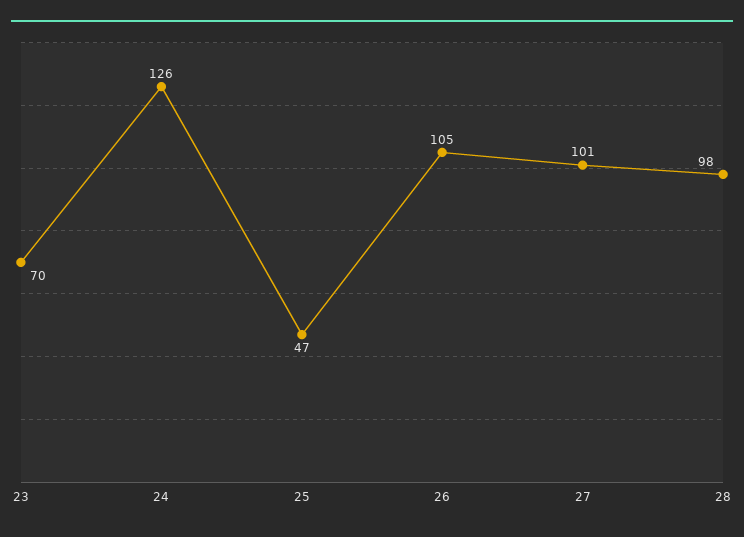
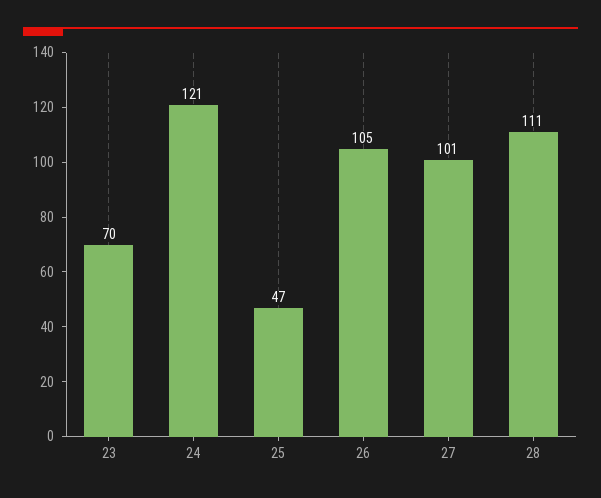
  {
    "23": 70,
-   "24": 126,
+   "24": 121,
    "25": 47,
    "26": 105,
    "27": 101,
-   "28": 98
+   "28": 111
  }

